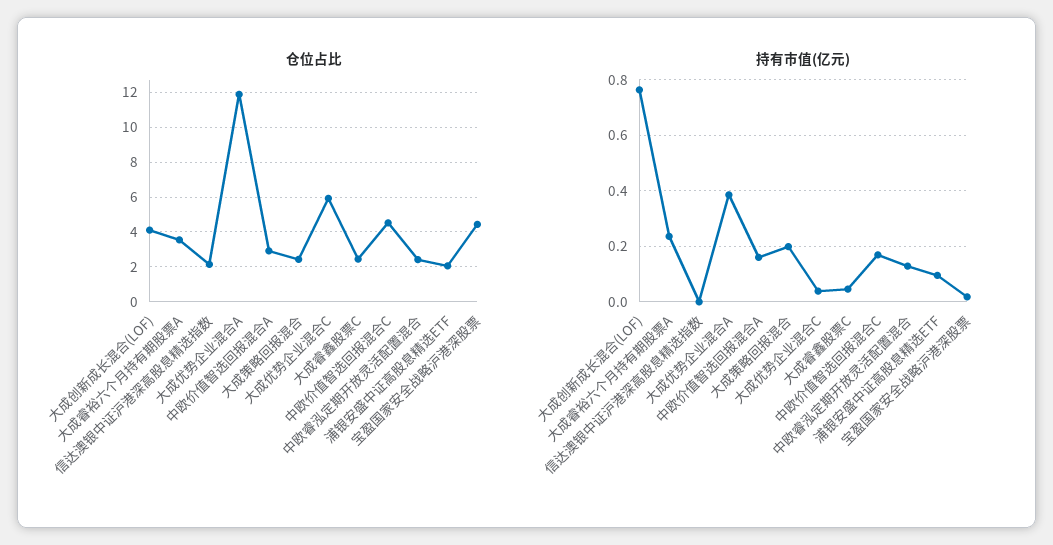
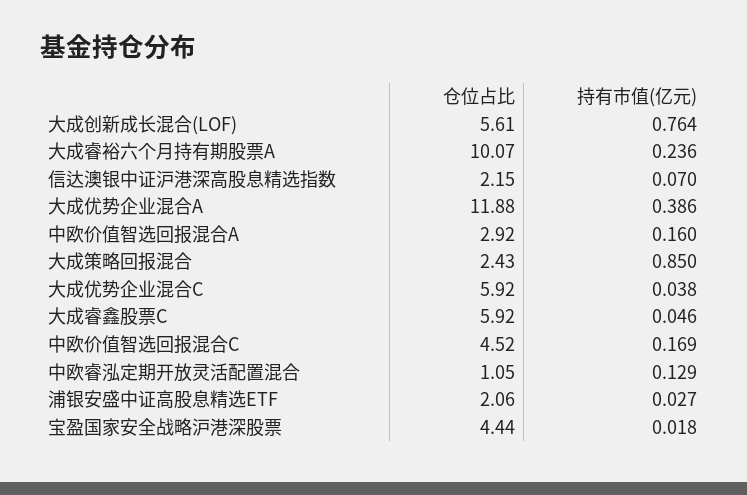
  {
    "仓位占比": {
-     "大成创新成长混合(LOF)": 4,
+     "大成创新成长混合(LOF)": 5.61,
-     "大成睿裕六个月持有期股票A": 3.5,
+     "大成睿裕六个月持有期股票A": 10.07,
      "信达澳银中证沪港深高股息精选指数": 2.15,
      "大成优势企业混合A": 11.88,
      "中欧价值智选回报混合A": 2.92,
      "大成策略回报混合": 2.43,
      "大成优势企业混合C": 5.92,
-     "大成睿鑫股票C": 2.5,
+     "大成睿鑫股票C": 5.92,
      "中欧价值智选回报混合C": 4.52,
-     "中欧睿泓定期开放灵活配置混合": 2.5,
+     "中欧睿泓定期开放灵活配置混合": 1.05,
      "浦银安盛中证高股息精选ETF": 2.06,
      "宝盈国家安全战略沪港深股票": 4.44
    },
    "持有市值(亿元)": {
      "大成创新成长混合(LOF)": 0.764,
      "大成睿裕六个月持有期股票A": 0.236,
-     "信达澳银中证沪港深高股息精选指数": 0,
+     "信达澳银中证沪港深高股息精选指数": 0.07,
      "大成优势企业混合A": 0.386,
      "中欧价值智选回报混合A": 0.16,
-     "大成策略回报混合": 0.2,
+     "大成策略回报混合": 0.85,
      "大成优势企业混合C": 0.038,
      "大成睿鑫股票C": 0.046,
      "中欧价值智选回报混合C": 0.169,
      "中欧睿泓定期开放灵活配置混合": 0.129,
-     "浦银安盛中证高股息精选ETF": 0.1,
+     "浦银安盛中证高股息精选ETF": 0.027,
      "宝盈国家安全战略沪港深股票": 0.018
    }
  }

